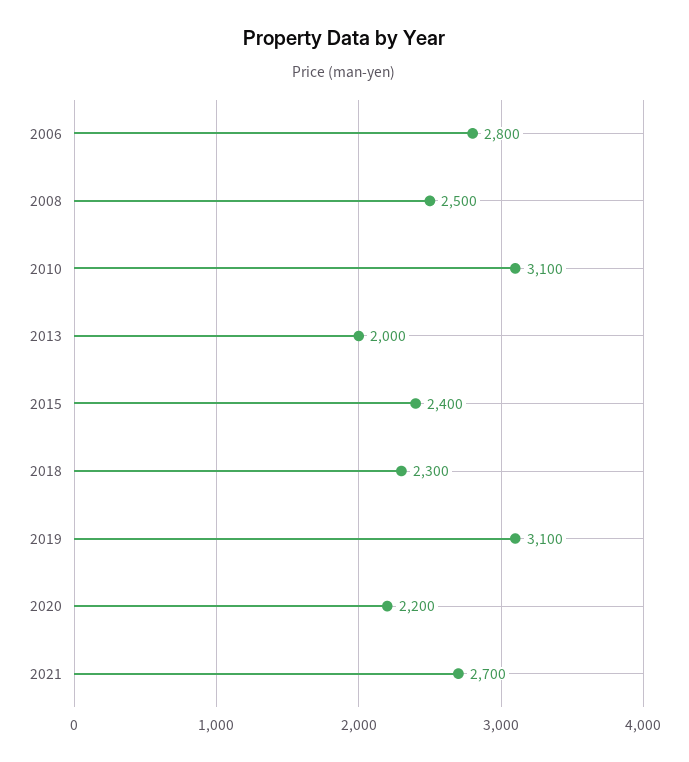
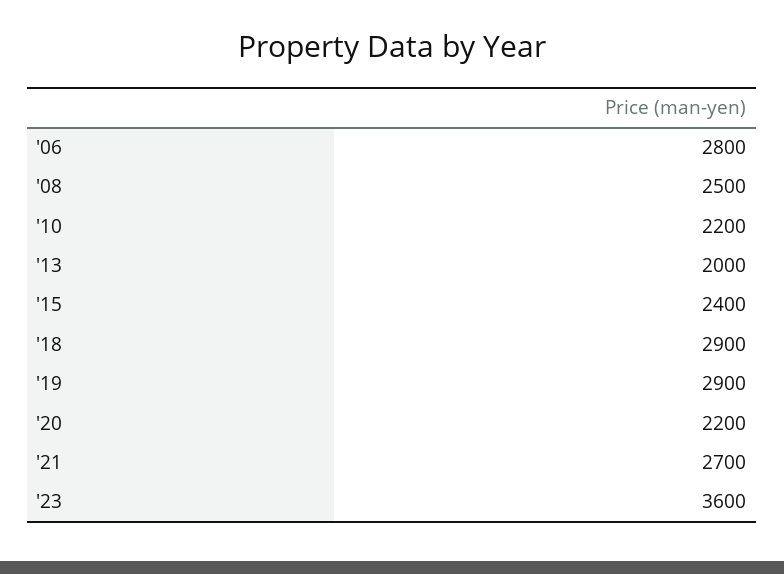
  {
    "2006": 2800,
    "2008": 2500,
-   "2010": 3100,
+   "2010": 2200,
    "2013": 2000,
    "2015": 2400,
-   "2018": 2300,
+   "2018": 2900,
-   "2019": 3100,
+   "2019": 2900,
    "2020": 2200,
-   "2021": 2700
+   "2021": 2700,
+   "'23": 3600
  }

